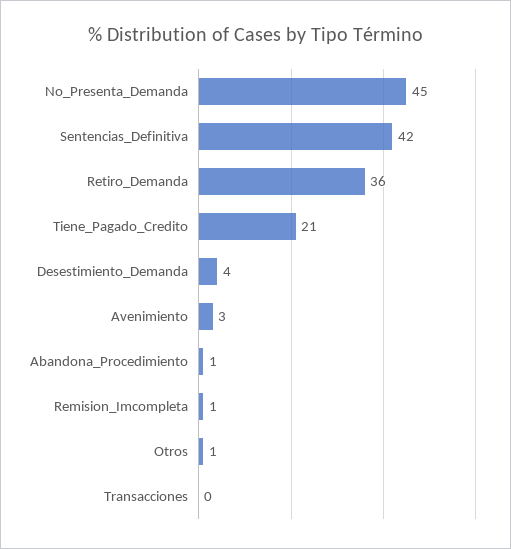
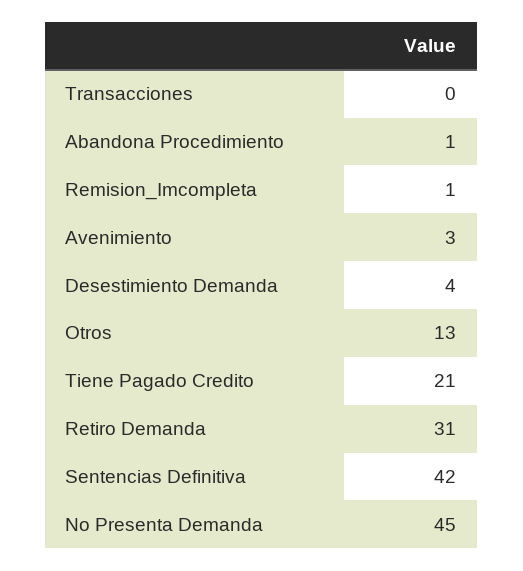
  {
    "No_Presenta_Demanda": 45,
    "Sentencias_Definitiva": 42,
-   "Retiro_Demanda": 36,
+   "Retiro_Demanda": 31,
    "Tiene_Pagado_Credito": 21,
    "Desestimiento_Demanda": 4,
    "Avenimiento": 3,
    "Abandona_Procedimiento": 1,
    "Remision_Imcompleta": 1,
-   "Otros": 1,
+   "Otros": 13,
    "Transacciones": 0
  }

